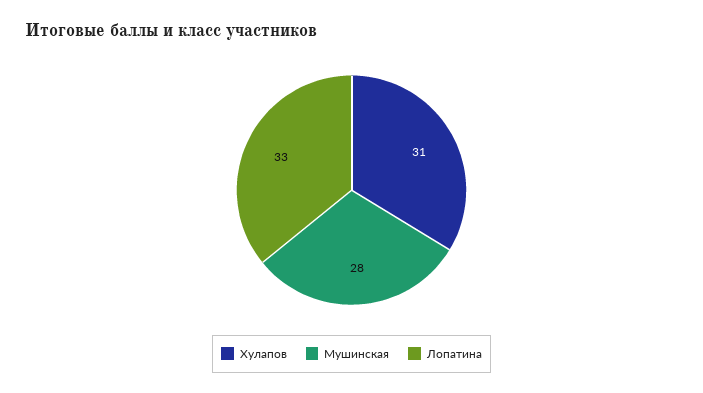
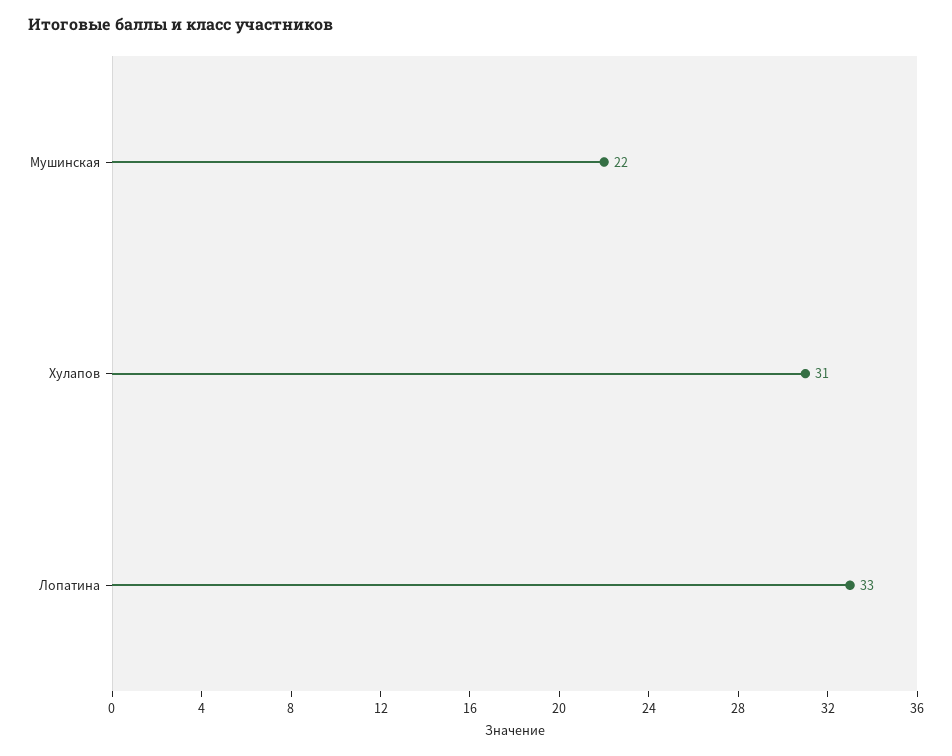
  {
    "Хулапов": 31,
-   "Мушинская": 28,
+   "Мушинская": 22,
    "Лопатина": 33
  }

